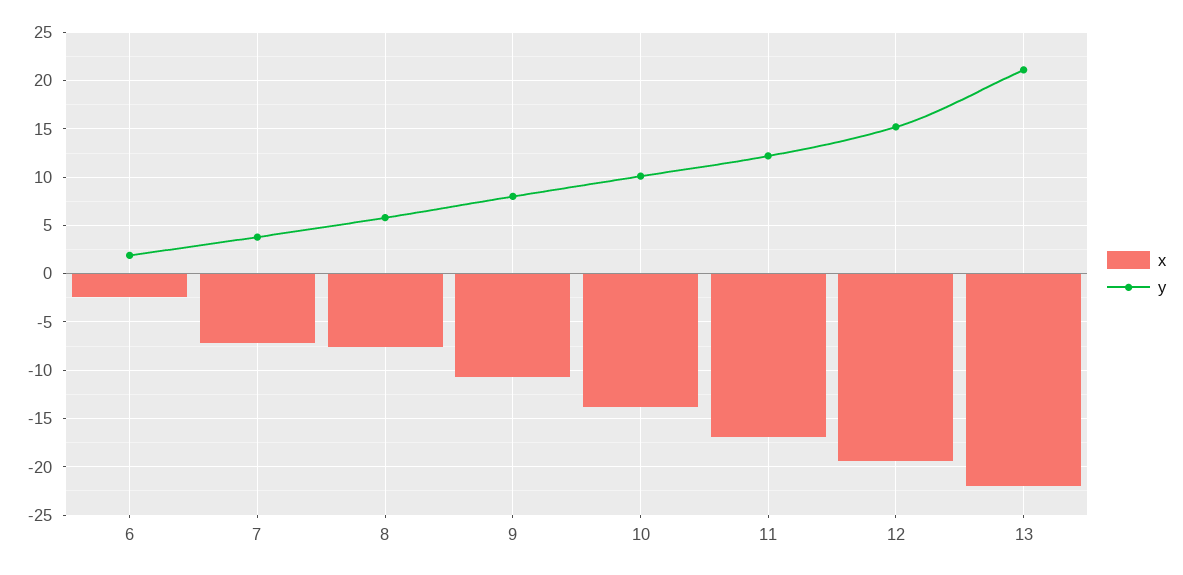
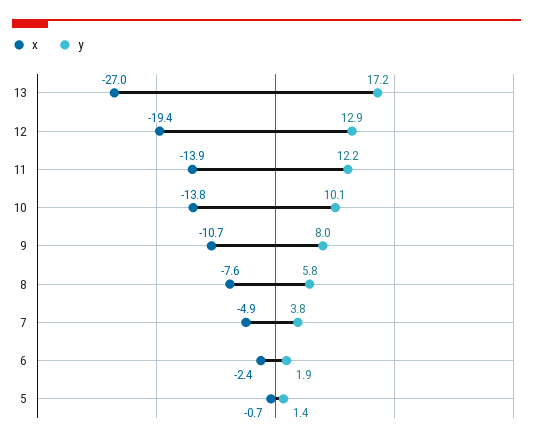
  {
    "x": {
      "6": -2.4,
-     "7": -7,
+     "7": -4.9,
      "8": -7.6,
      "9": -10.7,
      "10": -13.8,
-     "11": -17,
+     "11": -13.9,
      "12": -19.4,
-     "13": -22
+     "13": -27,
+     "5": -0.7
    },
    "y": {
      "6": 1.9,
      "7": 3.8,
      "8": 5.8,
      "9": 8,
      "10": 10.1,
      "11": 12.2,
-     "12": 15,
+     "12": 12.9,
-     "13": 21
+     "13": 17.2,
+     "5": 1.4
    }
  }

